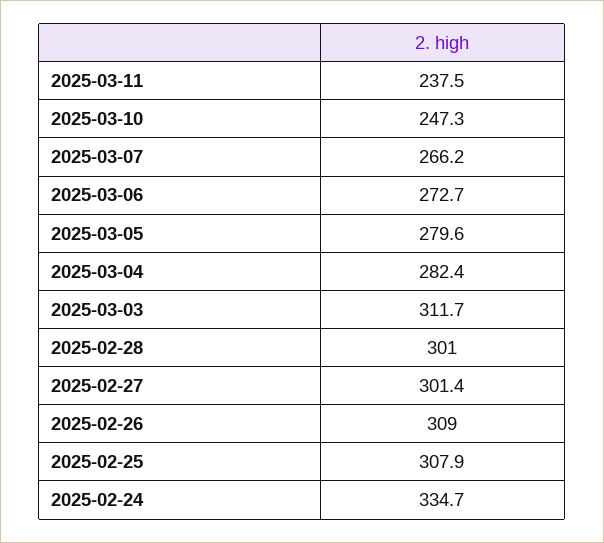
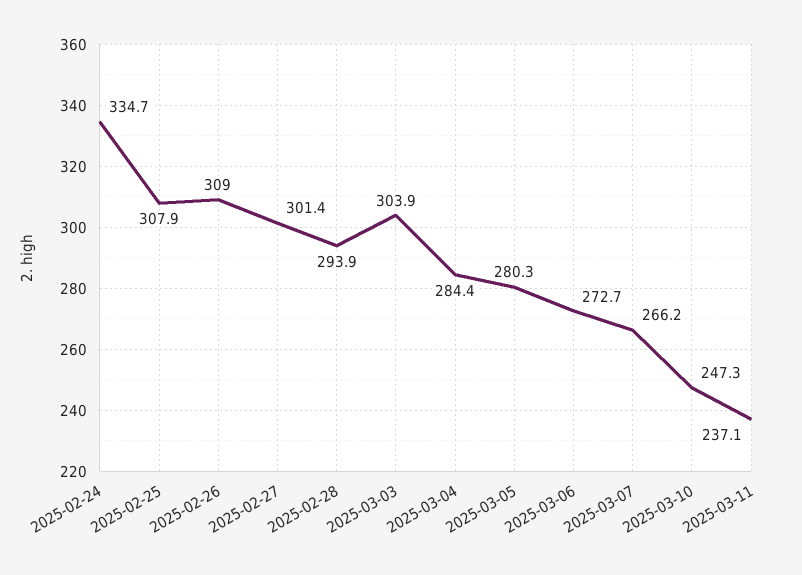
  {
-   "2025-03-11": 237.5,
+   "2025-03-11": 237.1,
    "2025-03-10": 247.3,
    "2025-03-07": 266.2,
    "2025-03-06": 272.7,
-   "2025-03-05": 279.6,
+   "2025-03-05": 280.3,
-   "2025-03-04": 282.4,
+   "2025-03-04": 284.4,
-   "2025-03-03": 311.7,
+   "2025-03-03": 303.9,
-   "2025-02-28": 301,
+   "2025-02-28": 293.9,
    "2025-02-27": 301.4,
    "2025-02-26": 309,
    "2025-02-25": 307.9,
    "2025-02-24": 334.7
  }

